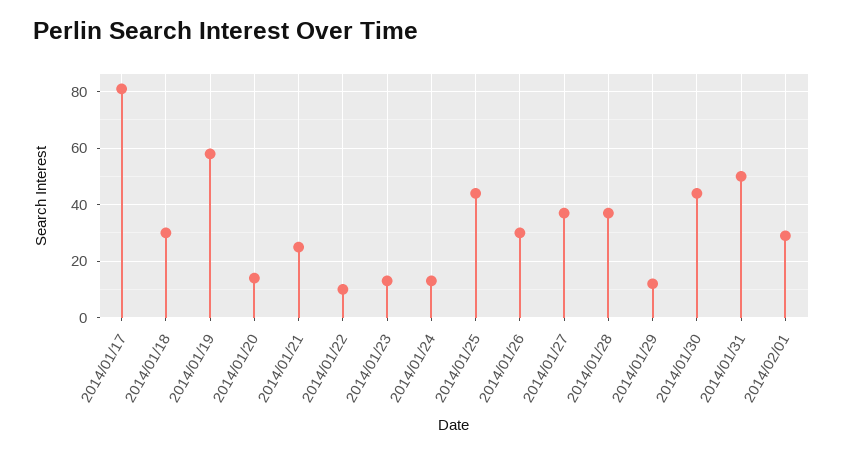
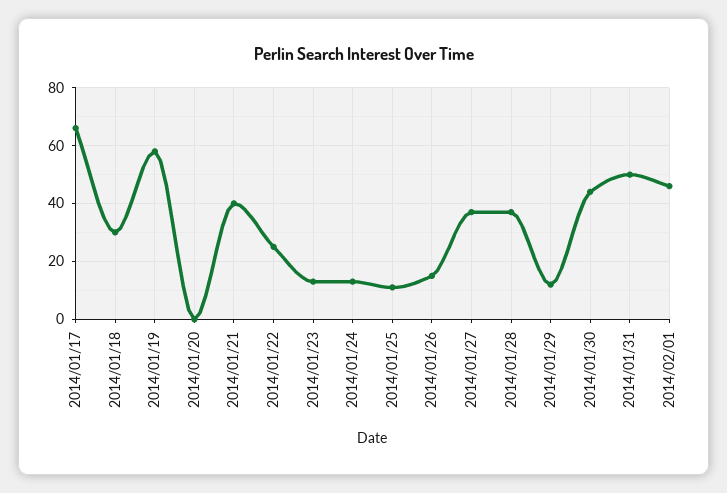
  {
-   "2014/01/17": 80,
+   "2014/01/17": 65,
    "2014/01/18": 30,
    "2014/01/19": 60,
-   "2014/01/20": 15,
+   "2014/01/20": 0,
-   "2014/01/21": 25,
+   "2014/01/21": 40,
-   "2014/01/22": 10,
+   "2014/01/22": 25,
    "2014/01/23": 15,
    "2014/01/24": 15,
-   "2014/01/25": 45,
+   "2014/01/25": 10,
-   "2014/01/26": 30,
+   "2014/01/26": 15,
    "2014/01/27": 35,
    "2014/01/28": 35,
    "2014/01/29": 10,
    "2014/01/30": 45,
    "2014/01/31": 50,
-   "2014/02/01": 30
+   "2014/02/01": 45
  }

